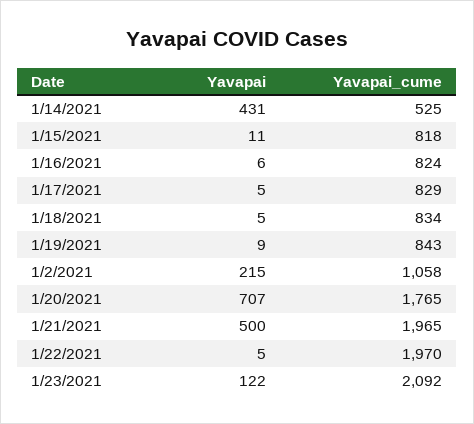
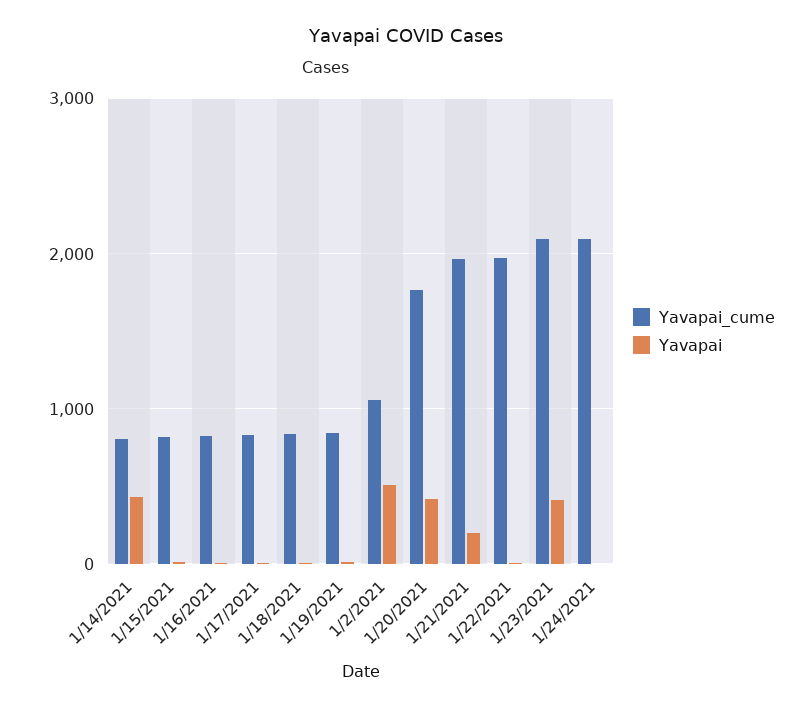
  {
    "Yavapai": {
      "1/14/2021": 431,
      "1/15/2021": 11,
      "1/16/2021": 6,
      "1/17/2021": 5,
      "1/18/2021": 5,
      "1/19/2021": 9,
-     "1/2/2021": 215,
+     "1/2/2021": 500,
-     "1/20/2021": 707,
+     "1/20/2021": 400,
-     "1/21/2021": 500,
+     "1/21/2021": 200,
      "1/22/2021": 5,
-     "1/23/2021": 122
+     "1/23/2021": 400,
+     "1/24/2021": 0
    },
    "Yavapai_cume": {
-     "1/14/2021": 525,
+     "1/14/2021": 800,
      "1/15/2021": 818,
      "1/16/2021": 824,
      "1/17/2021": 829,
      "1/18/2021": 834,
      "1/19/2021": 843,
      "1/2/2021": 1058,
      "1/20/2021": 1765,
      "1/21/2021": 1965,
      "1/22/2021": 1970,
-     "1/23/2021": 2092
+     "1/23/2021": 2092,
+     "1/24/2021": 2100
    }
  }

